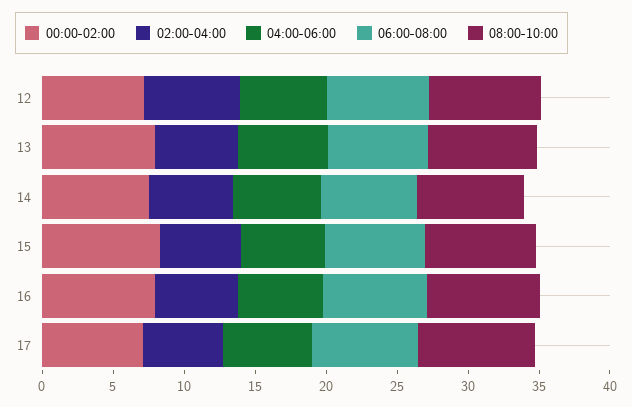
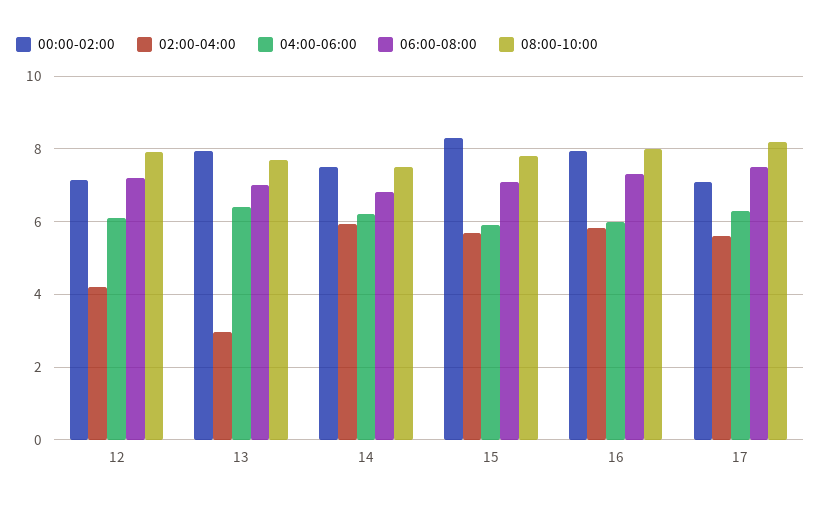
  {
    "00:00-02:00": {
      "12": 7.2,
      "13": 8,
      "14": 7.6,
      "15": 8.4,
      "16": 8,
      "17": 7.2
    },
    "02:00-04:00": {
-     "12": 7,
+     "12": 4.2,
-     "13": 6,
+     "13": 3,
      "14": 6,
      "15": 5.6,
      "16": 5.8,
      "17": 5.6
    },
    "04:00-06:00": {
      "12": 6.2,
      "13": 6.4,
      "14": 6.2,
      "15": 6,
      "16": 6,
      "17": 6.4
    },
    "06:00-08:00": {
      "12": 7.2,
      "13": 7,
      "14": 6.8,
      "15": 7.2,
      "16": 7.4,
      "17": 7.6
    },
    "08:00-10:00": {
      "12": 8,
      "13": 7.8,
      "14": 7.6,
      "15": 7.8,
      "16": 8,
      "17": 8.2
    }
  }

